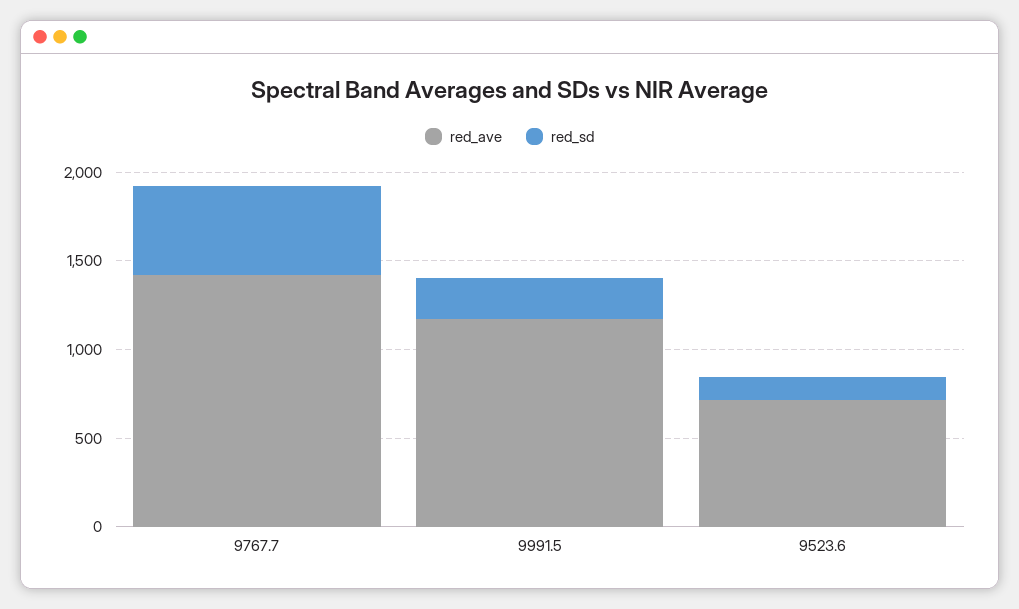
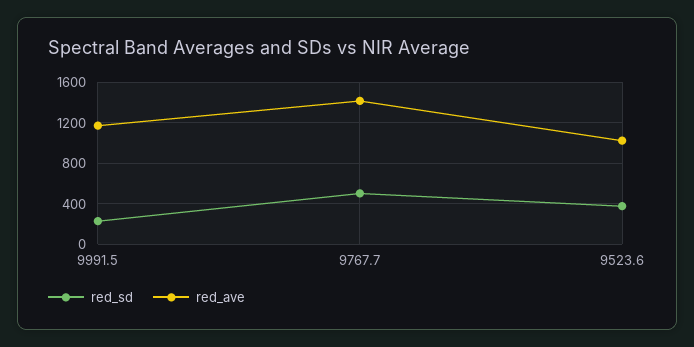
  {
    "red_ave": {
      "9767.7": 1400,
      "9991.5": 1200,
-     "9523.6": 700
+     "9523.6": 1000
    },
    "red_sd": {
      "9767.7": 500,
      "9991.5": 200,
-     "9523.6": 100
+     "9523.6": 400
    }
  }

